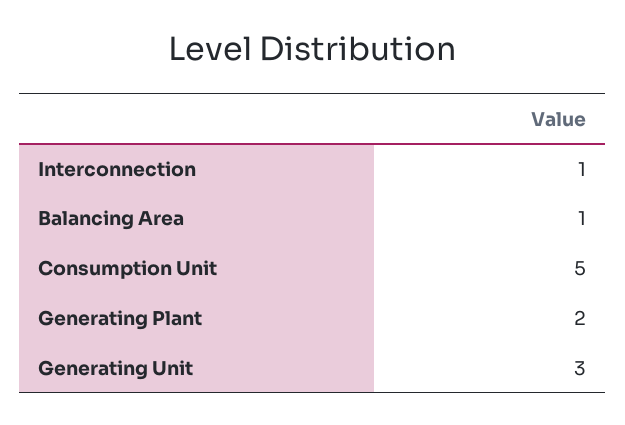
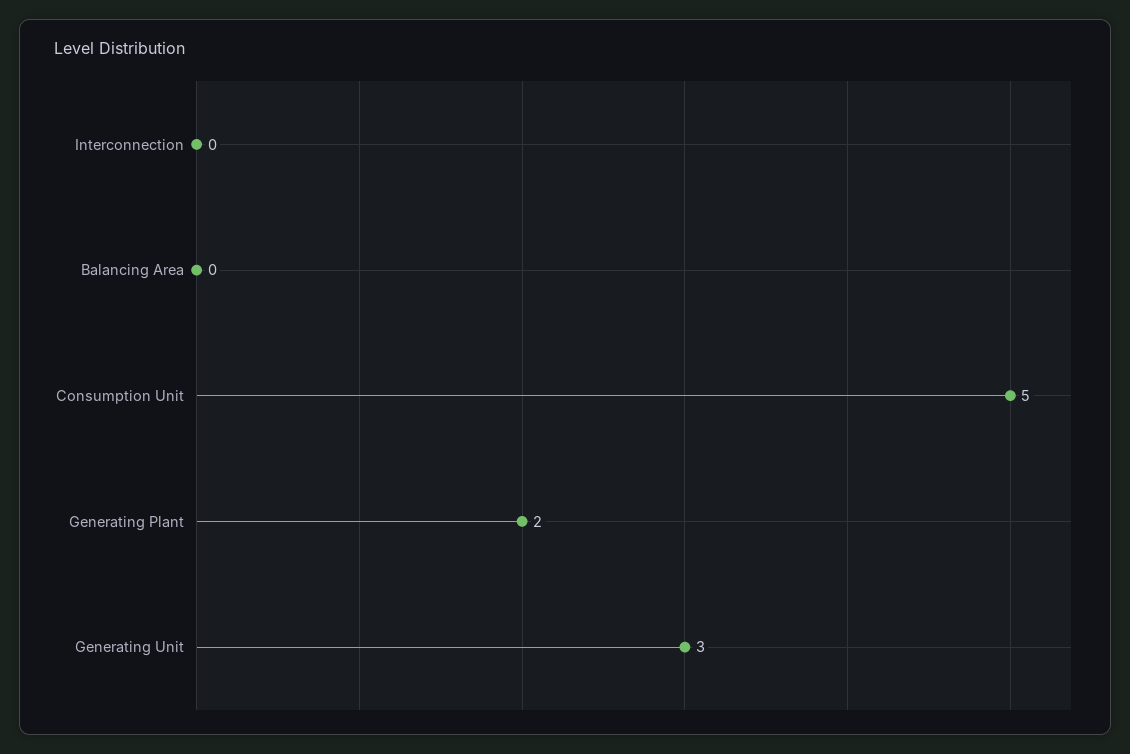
  {
-   "Interconnection": 1,
+   "Interconnection": 0,
-   "Balancing Area": 1,
+   "Balancing Area": 0,
    "Consumption Unit": 5,
    "Generating Plant": 2,
    "Generating Unit": 3
  }

